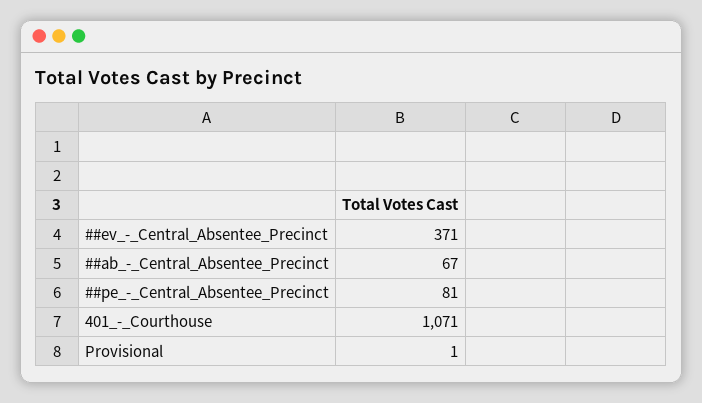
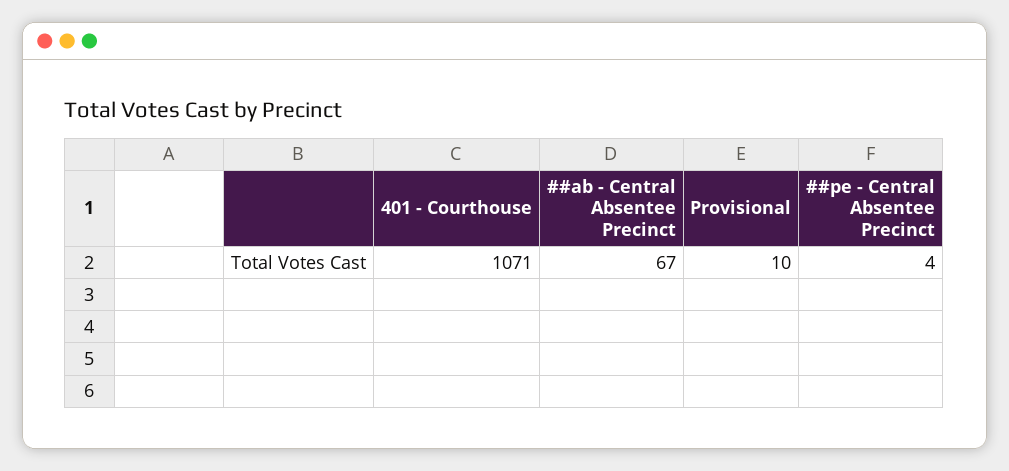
  {
-   "##ev_-_Central_Absentee_Precinct": 371,
    "##ab_-_Central_Absentee_Precinct": 67,
-   "##pe_-_Central_Absentee_Precinct": 81,
+   "##pe_-_Central_Absentee_Precinct": 4,
    "401_-_Courthouse": 1071,
-   "Provisional": 1
+   "Provisional": 10
  }

